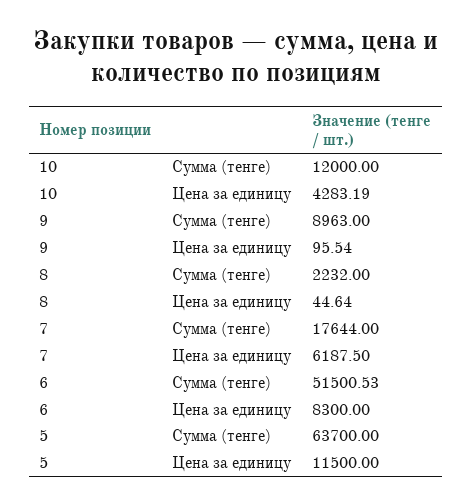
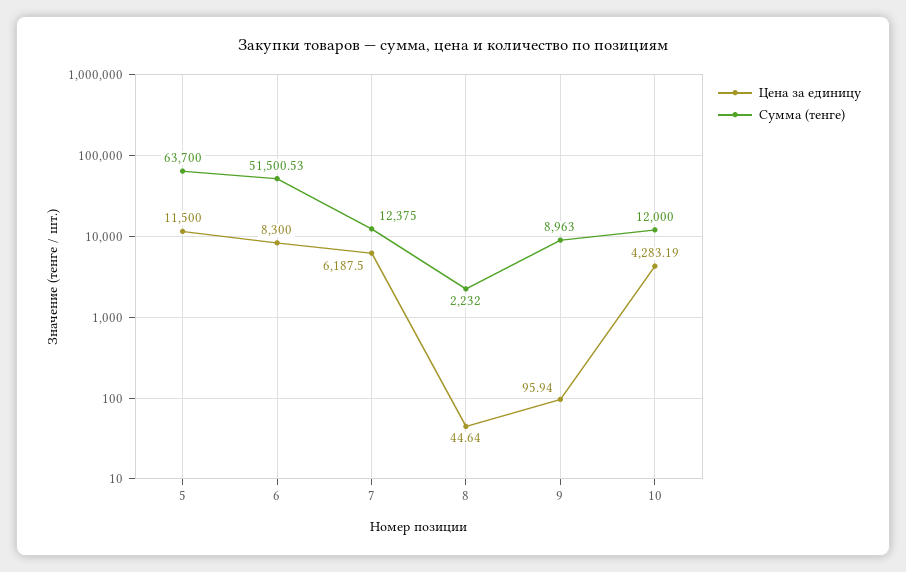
  {
    "Сумма (тенге)": {
      "10": 12000,
      "9": 8963,
      "8": 2232,
-     "7": 17644,
+     "7": 12375,
      "6": 51500.53,
      "5": 63700
    },
    "Цена за единицу": {
      "10": 4283.19,
-     "9": 95.54,
+     "9": 95.94,
      "8": 44.64,
      "7": 6187.5,
      "6": 8300,
      "5": 11500
    }
  }

